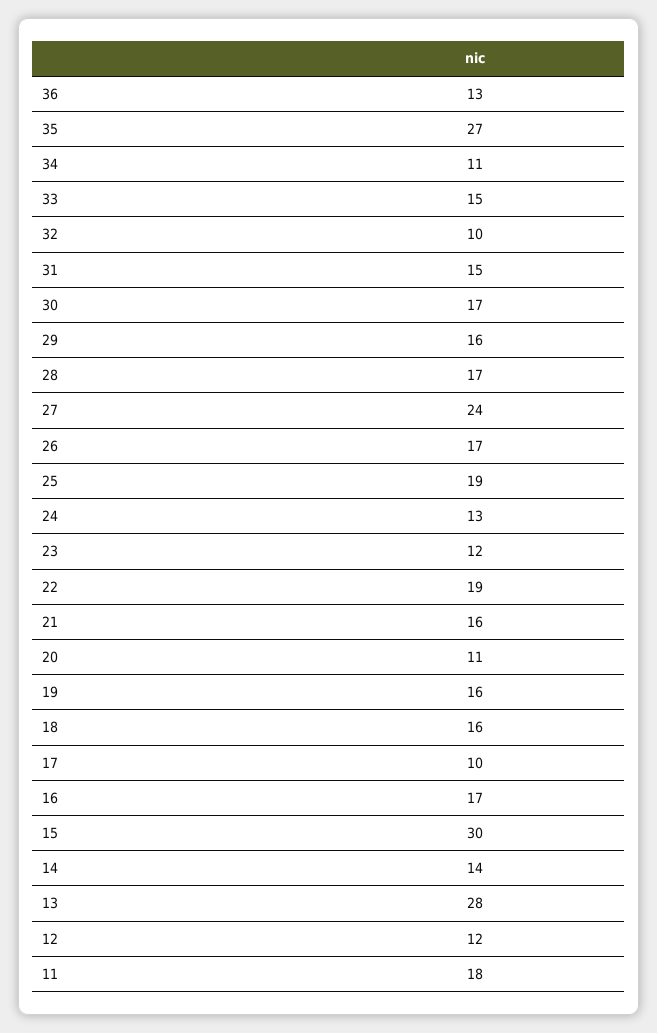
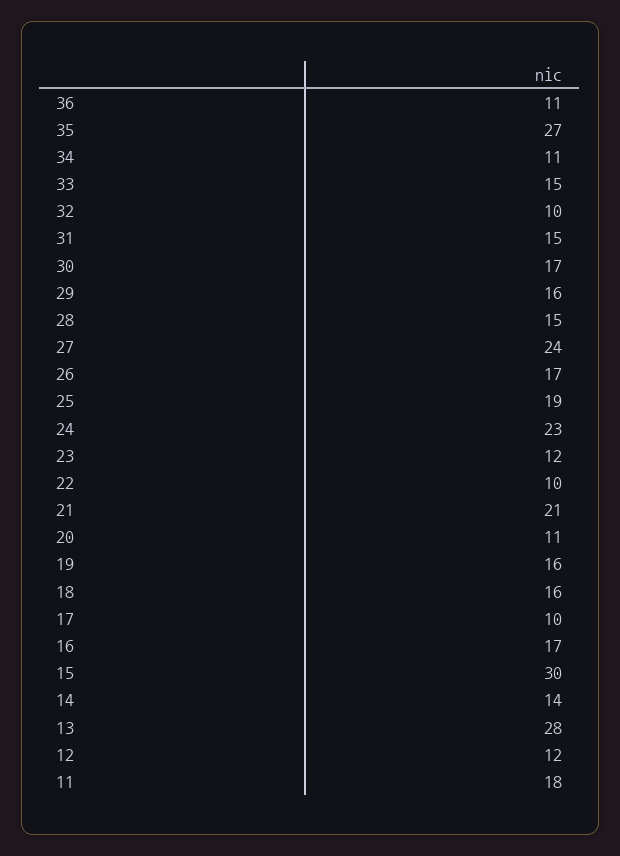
  {
-   "36": 13,
+   "36": 11,
    "35": 27,
    "34": 11,
    "33": 15,
    "32": 10,
    "31": 15,
    "30": 17,
    "29": 16,
-   "28": 17,
+   "28": 15,
    "27": 24,
    "26": 17,
    "25": 19,
-   "24": 13,
+   "24": 23,
    "23": 12,
-   "22": 19,
+   "22": 10,
-   "21": 16,
+   "21": 21,
    "20": 11,
    "19": 16,
    "18": 16,
    "17": 10,
    "16": 17,
    "15": 30,
    "14": 14,
    "13": 28,
    "12": 12,
    "11": 18
  }

